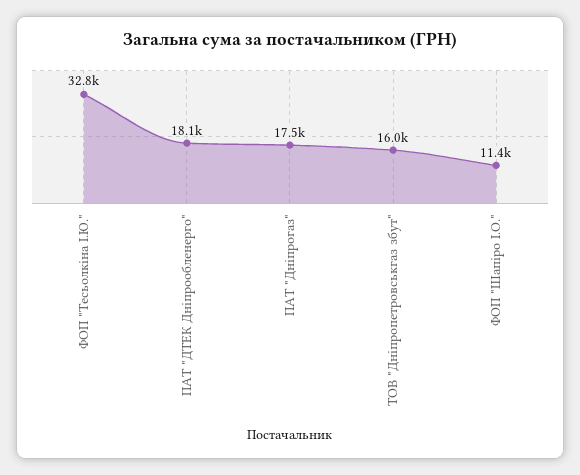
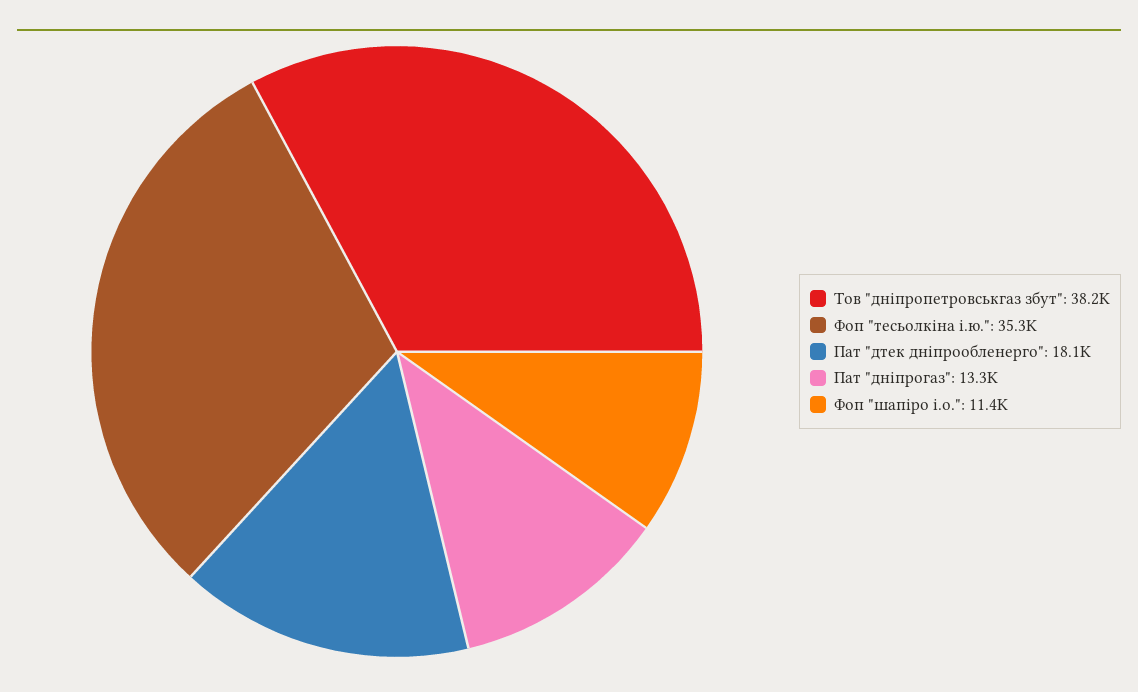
  {
-   "ФОП \"Тесьолкіна І.Ю.\"": 32800,
+   "ФОП \"Тесьолкіна І.Ю.\"": 35300,
    "ПАТ \"ДТЕК Дніпрообленерго\"": 18100,
-   "ПАТ \"Дніпрогаз\"": 17500,
+   "ПАТ \"Дніпрогаз\"": 13300,
-   "ТОВ \"Дніпропетровськгаз збут\"": 16000,
+   "ТОВ \"Дніпропетровськгаз збут\"": 38200,
    "ФОП \"Шапіро І.О.\"": 11400
  }

